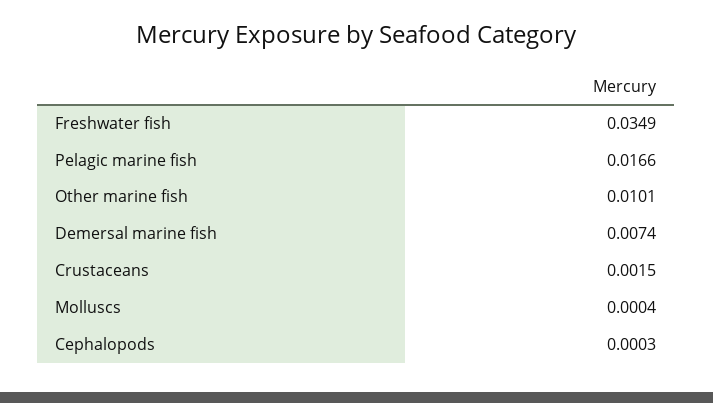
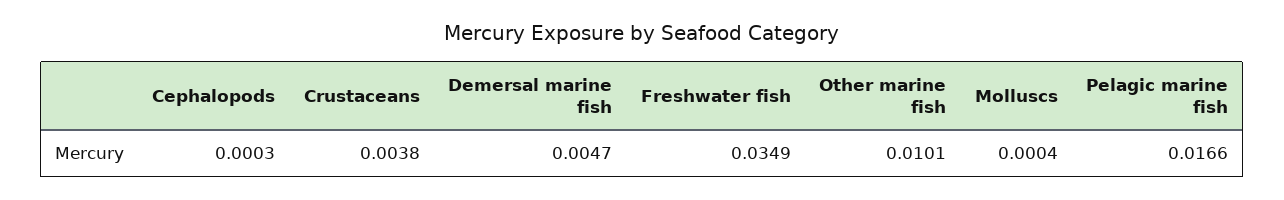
  {
    "Freshwater fish": 0.0349,
    "Pelagic marine fish": 0.0166,
    "Other marine fish": 0.0101,
-   "Demersal marine fish": 0.0074,
+   "Demersal marine fish": 0.0047,
-   "Crustaceans": 0.0015,
+   "Crustaceans": 0.0038,
    "Molluscs": 0.0004,
    "Cephalopods": 0.0003
  }

